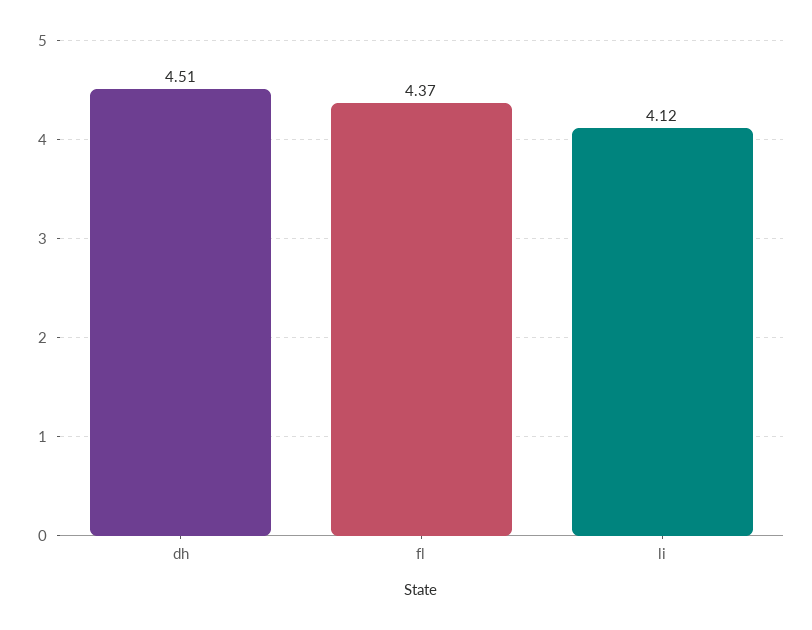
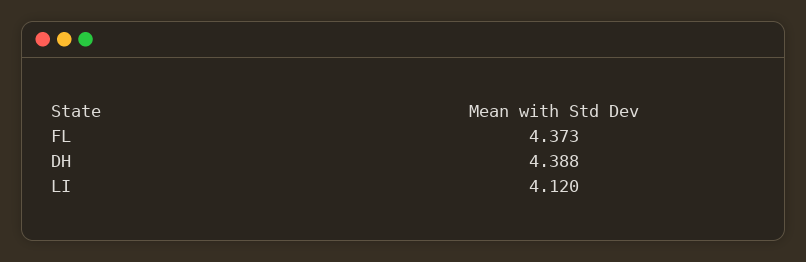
  {
-   "dh": 4.51,
+   "dh": 4.388,
    "fl": 4.373,
    "li": 4.12
  }

